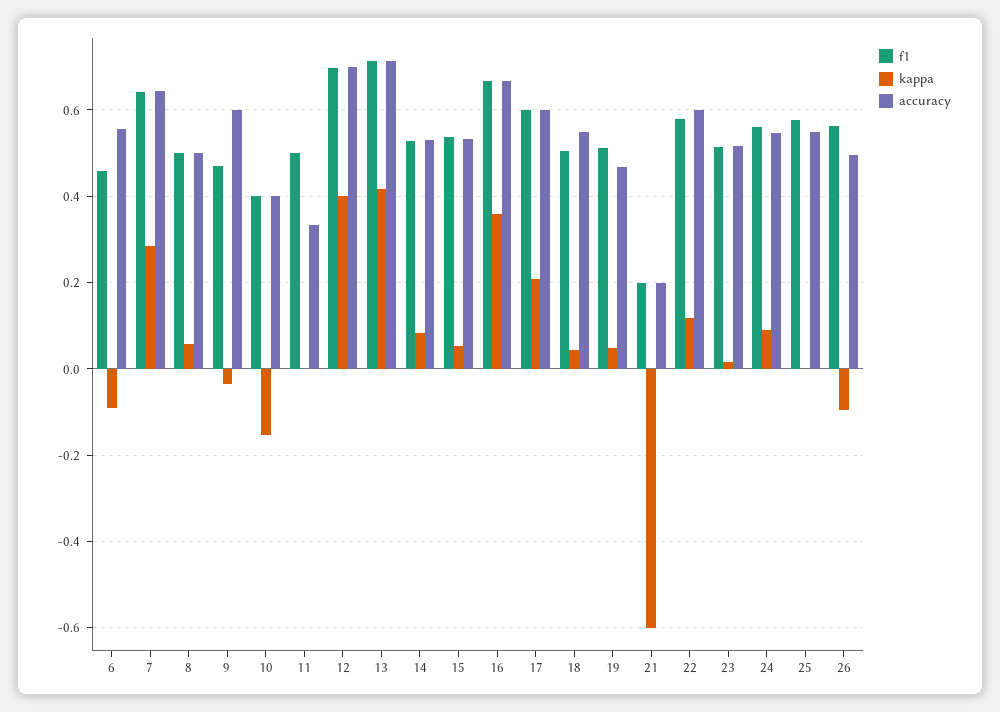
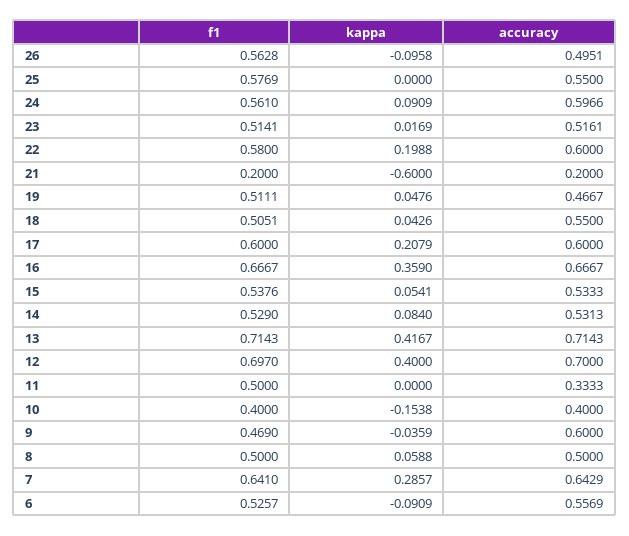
  {
    "f1": {
-     "6": 0.46,
+     "6": 0.5257,
      "7": 0.641,
      "8": 0.5,
      "9": 0.469,
      "10": 0.4,
      "11": 0.5,
      "12": 0.697,
      "13": 0.7143,
      "14": 0.529,
      "15": 0.5376,
      "16": 0.6667,
      "17": 0.6,
      "18": 0.5051,
      "19": 0.5111,
      "21": 0.2,
      "22": 0.58,
      "23": 0.5141,
      "24": 0.561,
      "25": 0.5769,
      "26": 0.5628
    },
    "kappa": {
      "6": -0.0909,
      "7": 0.2857,
      "8": 0.0588,
      "9": -0.0359,
      "10": -0.1538,
      "11": 0,
      "12": 0.4,
      "13": 0.4167,
      "14": 0.084,
      "15": 0.0541,
      "16": 0.359,
      "17": 0.2079,
      "18": 0.0426,
      "19": 0.0476,
      "21": -0.6,
-     "22": 0.12,
+     "22": 0.1988,
      "23": 0.0169,
      "24": 0.0909,
      "25": 0,
      "26": -0.0958
    },
    "accuracy": {
      "6": 0.5569,
      "7": 0.6429,
      "8": 0.5,
      "9": 0.6,
      "10": 0.4,
      "11": 0.3333,
      "12": 0.7,
      "13": 0.7143,
      "14": 0.5313,
      "15": 0.5333,
      "16": 0.6667,
      "17": 0.6,
      "18": 0.55,
      "19": 0.4667,
      "21": 0.2,
      "22": 0.6,
      "23": 0.5161,
-     "24": 0.54,
+     "24": 0.5966,
      "25": 0.55,
      "26": 0.4951
    }
  }

